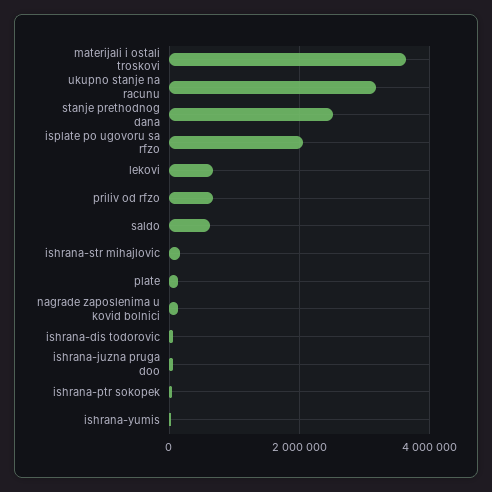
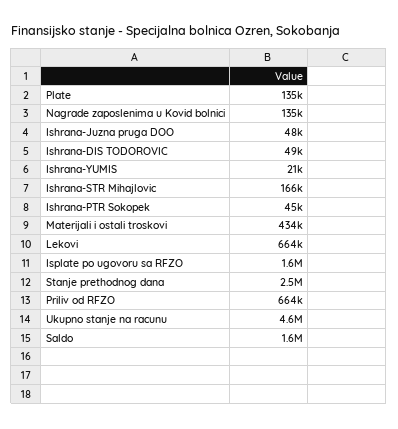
  {
-   "materijali i ostali troskovi": 3600000,
+   "materijali i ostali troskovi": 434000,
-   "ukupno stanje na racunu": 3200000,
+   "ukupno stanje na racunu": 4600000,
    "stanje prethodnog dana": 2500000,
-   "isplate po ugovoru sa rfzo": 2000000,
+   "isplate po ugovoru sa rfzo": 1600000,
    "lekovi": 664000,
    "priliv od rfzo": 664000,
-   "saldo": 600000,
+   "saldo": 1600000,
    "ishrana-str mihajlovic": 166000,
    "plate": 135000,
    "nagrade zaposlenima u kovid bolnici": 135000,
    "ishrana-dis todorovic": 49000,
    "ishrana-juzna pruga doo": 48000,
    "ishrana-ptr sokopek": 45000,
    "ishrana-yumis": 21000
  }

